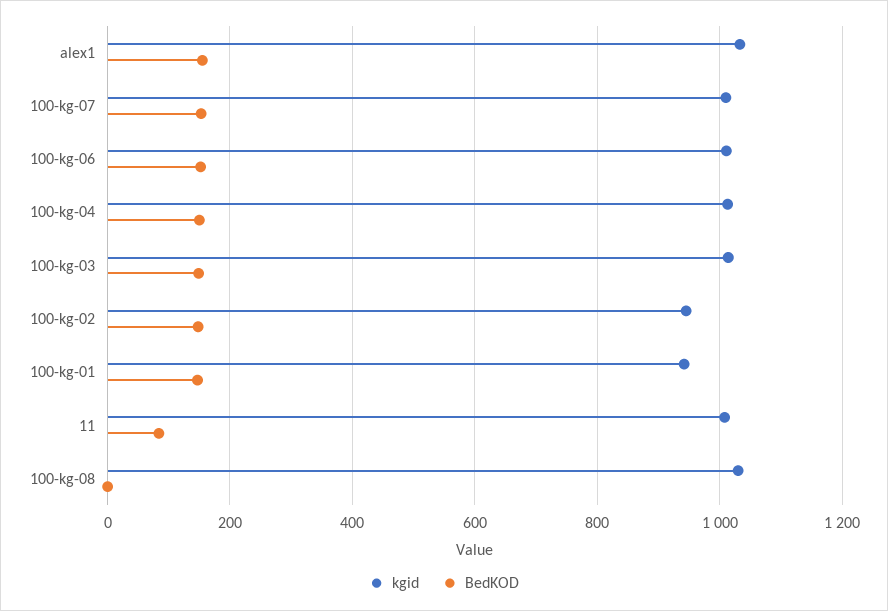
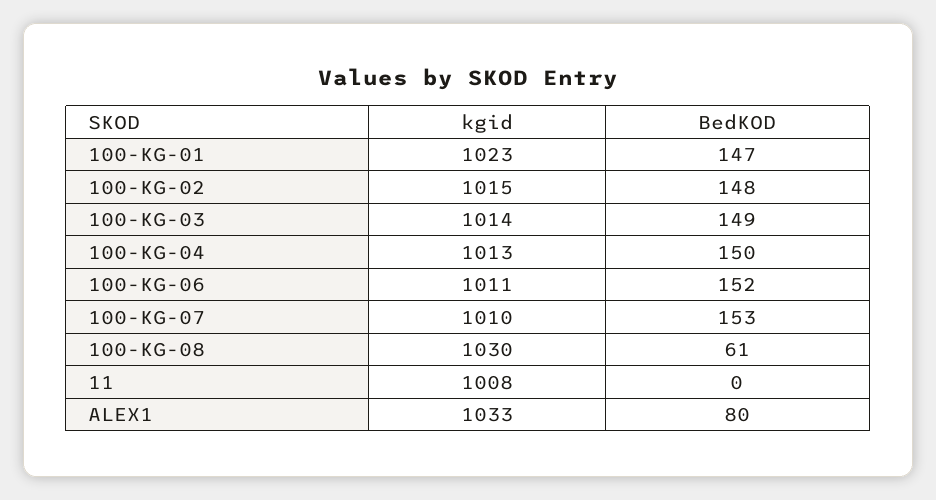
  {
    "kgid": {
      "alex1": 1033,
      "100-kg-07": 1010,
      "100-kg-06": 1011,
      "100-kg-04": 1013,
      "100-kg-03": 1014,
-     "100-kg-02": 940,
+     "100-kg-02": 1015,
-     "100-kg-01": 940,
+     "100-kg-01": 1023,
      "11": 1008,
      "100-kg-08": 1030
    },
    "BedKOD": {
-     "alex1": 160,
+     "alex1": 80,
      "100-kg-07": 153,
      "100-kg-06": 152,
      "100-kg-04": 150,
      "100-kg-03": 149,
      "100-kg-02": 148,
      "100-kg-01": 147,
-     "11": 80,
+     "11": 0,
-     "100-kg-08": 0
+     "100-kg-08": 61
    }
  }

